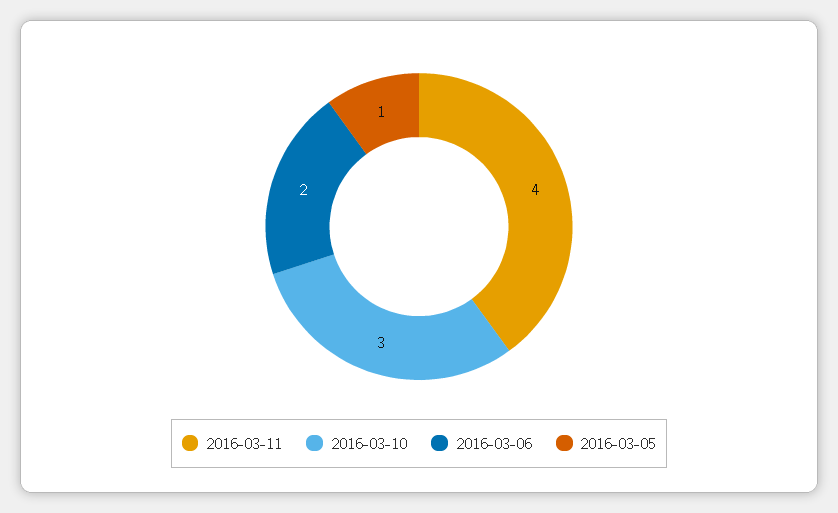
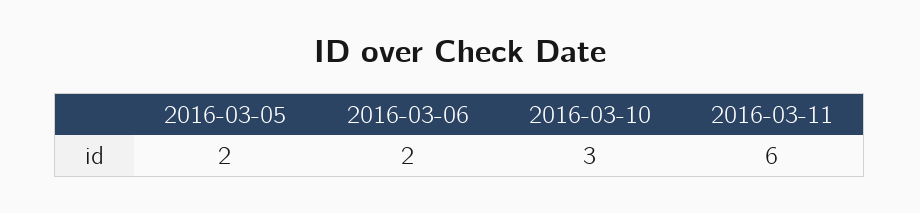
  {
-   "2016-03-11": 4,
+   "2016-03-11": 6,
    "2016-03-10": 3,
    "2016-03-06": 2,
-   "2016-03-05": 1
+   "2016-03-05": 2
  }

